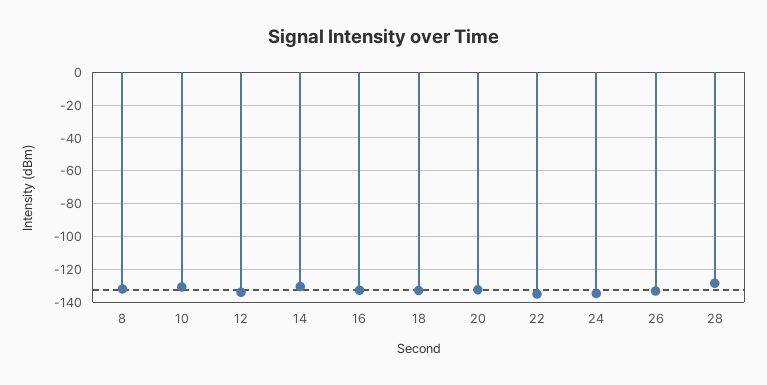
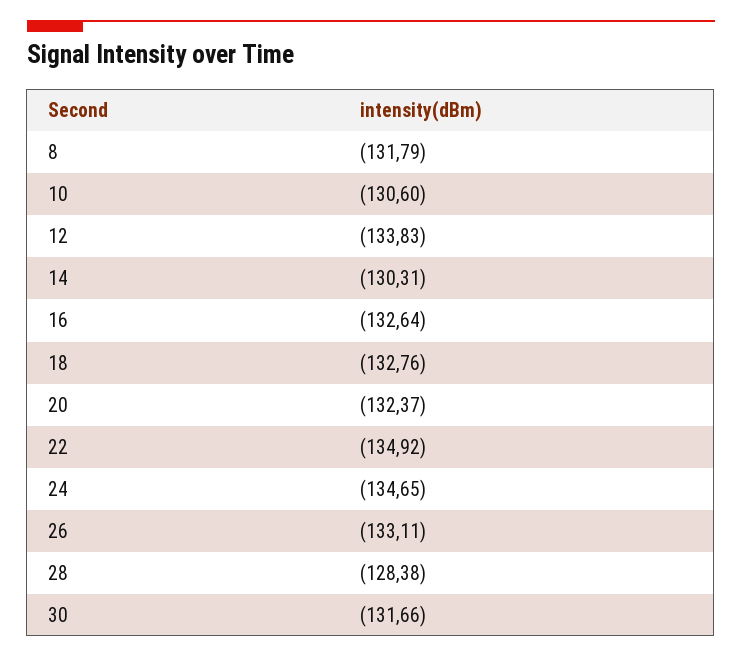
  {
    "8": -131.79,
    "10": -130.6,
    "12": -133.83,
    "14": -130.31,
    "16": -132.64,
    "18": -132.76,
    "20": -132.37,
    "22": -134.92,
    "24": -134.65,
    "26": -133.11,
-   "28": -128.38
+   "28": -128.38,
+   "30": -131.66
  }

